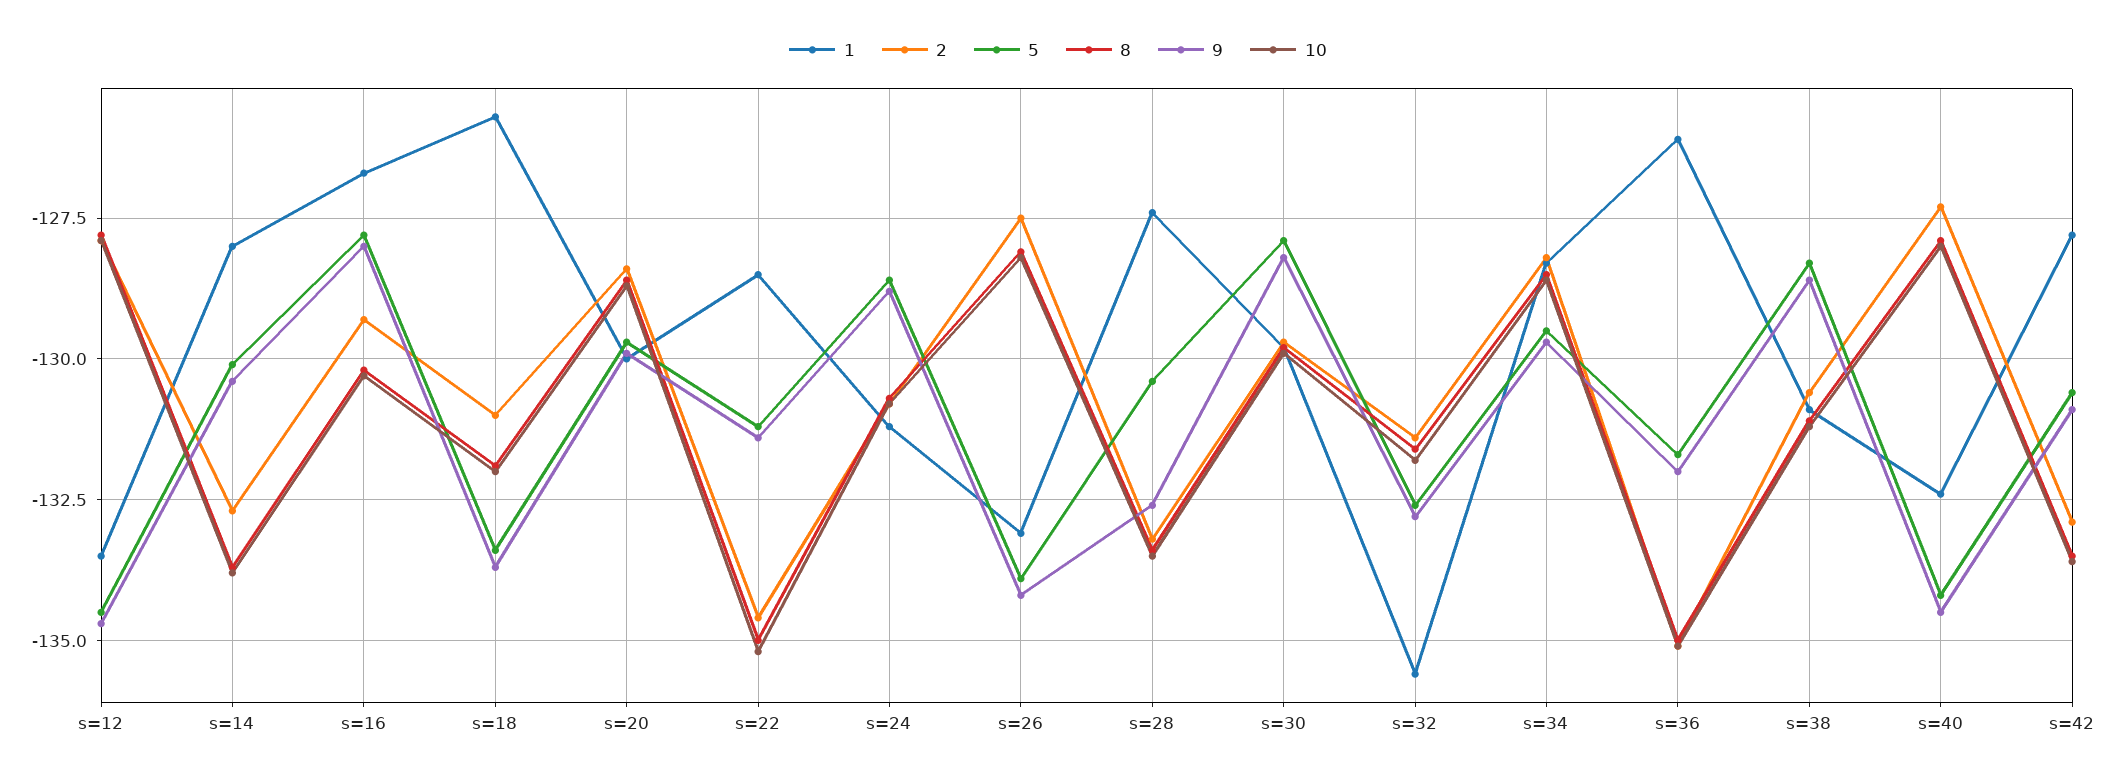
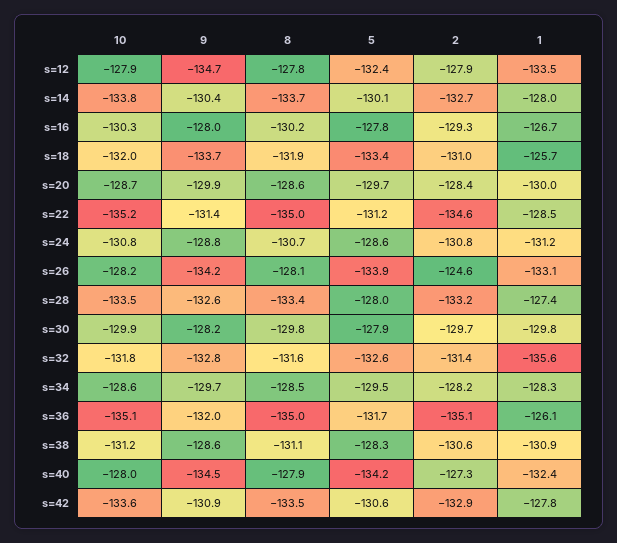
  {
    "1": {
      "s=12": -133.5,
      "s=14": -128,
      "s=16": -126.7,
      "s=18": -125.7,
      "s=20": -130,
      "s=22": -128.5,
      "s=24": -131.2,
      "s=26": -133.1,
      "s=28": -127.4,
      "s=30": -129.8,
      "s=32": -135.6,
      "s=34": -128.3,
      "s=36": -126.1,
      "s=38": -130.9,
      "s=40": -132.4,
      "s=42": -127.8
    },
    "2": {
      "s=12": -127.9,
      "s=14": -132.7,
      "s=16": -129.3,
      "s=18": -131,
      "s=20": -128.4,
      "s=22": -134.6,
      "s=24": -130.8,
-     "s=26": -127.5,
+     "s=26": -124.6,
      "s=28": -133.2,
      "s=30": -129.7,
      "s=32": -131.4,
      "s=34": -128.2,
      "s=36": -135.1,
      "s=38": -130.6,
      "s=40": -127.3,
      "s=42": -132.9
    },
    "5": {
-     "s=12": -134.5,
+     "s=12": -132.4,
      "s=14": -130.1,
      "s=16": -127.8,
      "s=18": -133.4,
      "s=20": -129.7,
      "s=22": -131.2,
      "s=24": -128.6,
      "s=26": -133.9,
-     "s=28": -130.5,
+     "s=28": -128,
      "s=30": -127.9,
      "s=32": -132.6,
      "s=34": -129.5,
      "s=36": -131.7,
      "s=38": -128.3,
      "s=40": -134.2,
      "s=42": -130.6
    },
    "8": {
      "s=12": -127.8,
      "s=14": -133.7,
      "s=16": -130.2,
      "s=18": -131.9,
      "s=20": -128.6,
      "s=22": -135,
      "s=24": -130.7,
      "s=26": -128.1,
      "s=28": -133.4,
      "s=30": -129.8,
      "s=32": -131.6,
      "s=34": -128.5,
      "s=36": -135,
      "s=38": -131.1,
      "s=40": -127.9,
      "s=42": -133.5
    },
    "9": {
      "s=12": -134.7,
      "s=14": -130.4,
      "s=16": -128,
      "s=18": -133.7,
      "s=20": -129.9,
      "s=22": -131.4,
      "s=24": -128.8,
      "s=26": -134.2,
      "s=28": -132.6,
      "s=30": -128.2,
      "s=32": -132.8,
      "s=34": -129.7,
      "s=36": -132,
      "s=38": -128.6,
      "s=40": -134.5,
      "s=42": -130.9
    },
    "10": {
      "s=12": -127.9,
      "s=14": -133.8,
      "s=16": -130.3,
      "s=18": -132,
      "s=20": -128.7,
      "s=22": -135.2,
      "s=24": -130.8,
      "s=26": -128.2,
      "s=28": -133.5,
      "s=30": -129.9,
      "s=32": -131.8,
      "s=34": -128.6,
      "s=36": -135.1,
      "s=38": -131.2,
      "s=40": -128,
      "s=42": -133.6
    }
  }

